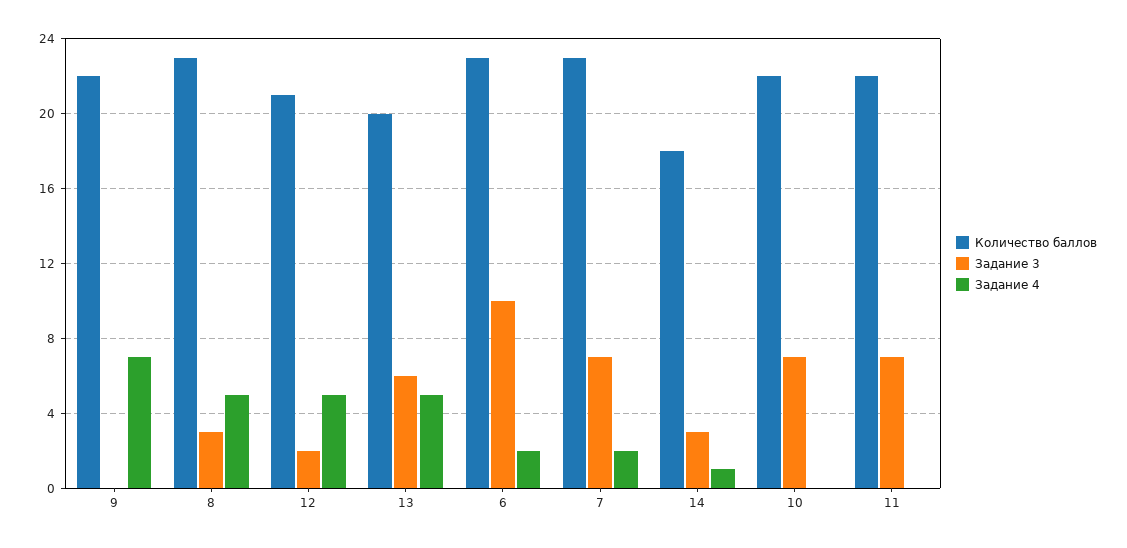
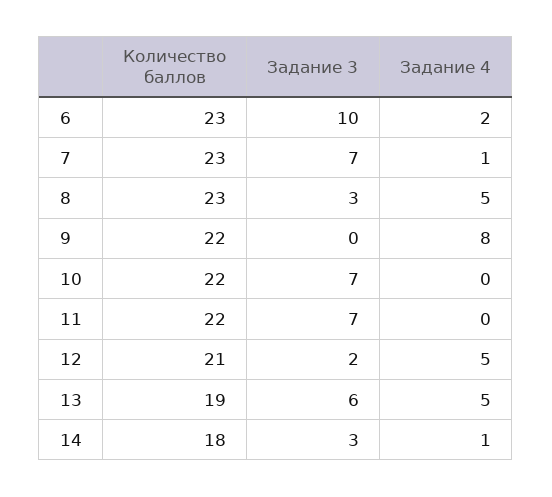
  {
    "Количество баллов": {
      "9": 22,
      "8": 23,
      "12": 21,
-     "13": 20,
+     "13": 19,
      "6": 23,
      "7": 23,
      "14": 18,
      "10": 22,
      "11": 22
    },
    "Задание 3": {
      "9": 0,
      "8": 3,
      "12": 2,
      "13": 6,
      "6": 10,
      "7": 7,
      "14": 3,
      "10": 7,
      "11": 7
    },
    "Задание 4": {
-     "9": 7,
+     "9": 8,
      "8": 5,
      "12": 5,
      "13": 5,
      "6": 2,
-     "7": 2,
+     "7": 1,
      "14": 1,
      "10": 0,
      "11": 0
    }
  }

